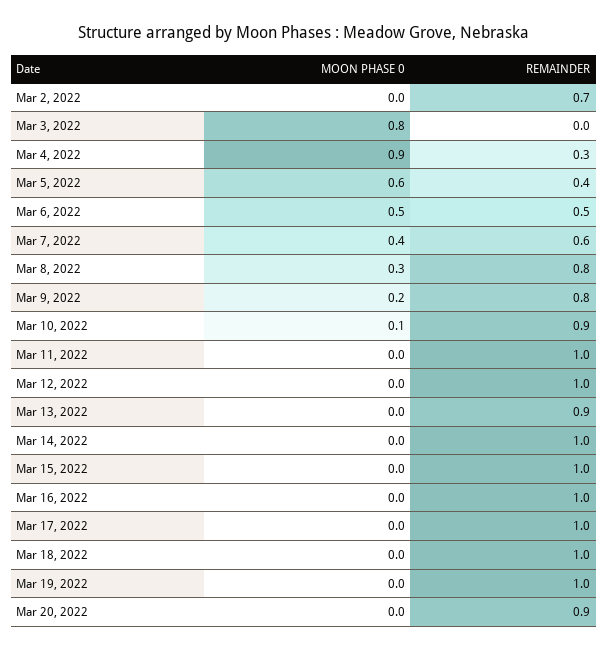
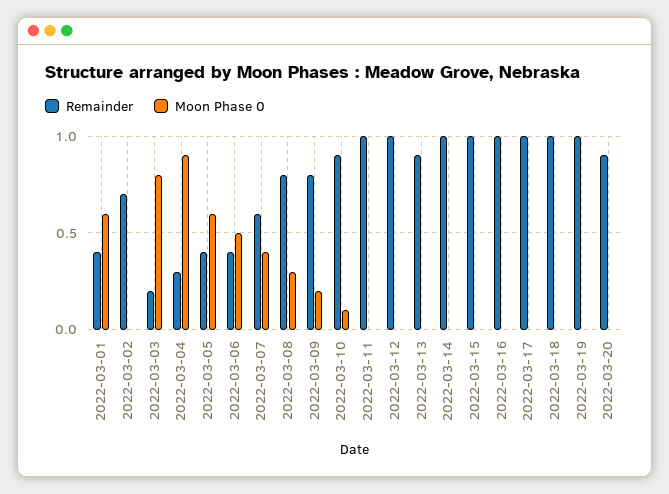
  {
    "MOON PHASE 0": {
      "Mar 2, 2022": 0,
      "Mar 3, 2022": 0.8,
      "Mar 4, 2022": 0.9,
      "Mar 5, 2022": 0.6,
      "Mar 6, 2022": 0.5,
      "Mar 7, 2022": 0.4,
      "Mar 8, 2022": 0.3,
      "Mar 9, 2022": 0.2,
      "Mar 10, 2022": 0.1,
      "Mar 11, 2022": 0,
      "Mar 12, 2022": 0,
      "Mar 13, 2022": 0,
      "Mar 14, 2022": 0,
      "Mar 15, 2022": 0,
      "Mar 16, 2022": 0,
      "Mar 17, 2022": 0,
      "Mar 18, 2022": 0,
      "Mar 19, 2022": 0,
-     "Mar 20, 2022": 0
+     "Mar 20, 2022": 0,
+     "2022-03-01": 0.6
    },
    "REMAINDER": {
      "Mar 2, 2022": 0.7,
-     "Mar 3, 2022": 0,
+     "Mar 3, 2022": 0.2,
      "Mar 4, 2022": 0.3,
      "Mar 5, 2022": 0.4,
-     "Mar 6, 2022": 0.5,
+     "Mar 6, 2022": 0.4,
      "Mar 7, 2022": 0.6,
      "Mar 8, 2022": 0.8,
      "Mar 9, 2022": 0.8,
      "Mar 10, 2022": 0.9,
      "Mar 11, 2022": 1,
      "Mar 12, 2022": 1,
      "Mar 13, 2022": 0.9,
      "Mar 14, 2022": 1,
      "Mar 15, 2022": 1,
      "Mar 16, 2022": 1,
      "Mar 17, 2022": 1,
      "Mar 18, 2022": 1,
      "Mar 19, 2022": 1,
-     "Mar 20, 2022": 0.9
+     "Mar 20, 2022": 0.9,
+     "2022-03-01": 0.4
    }
  }

